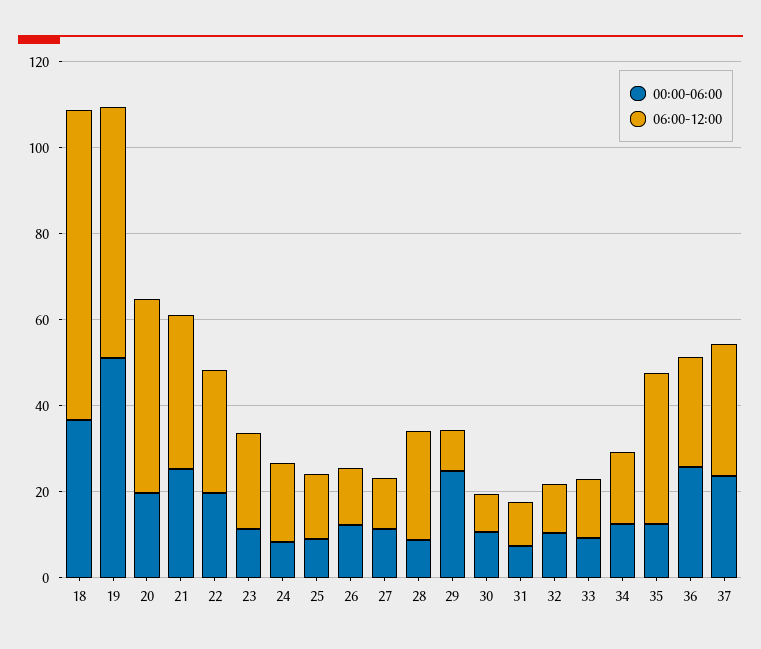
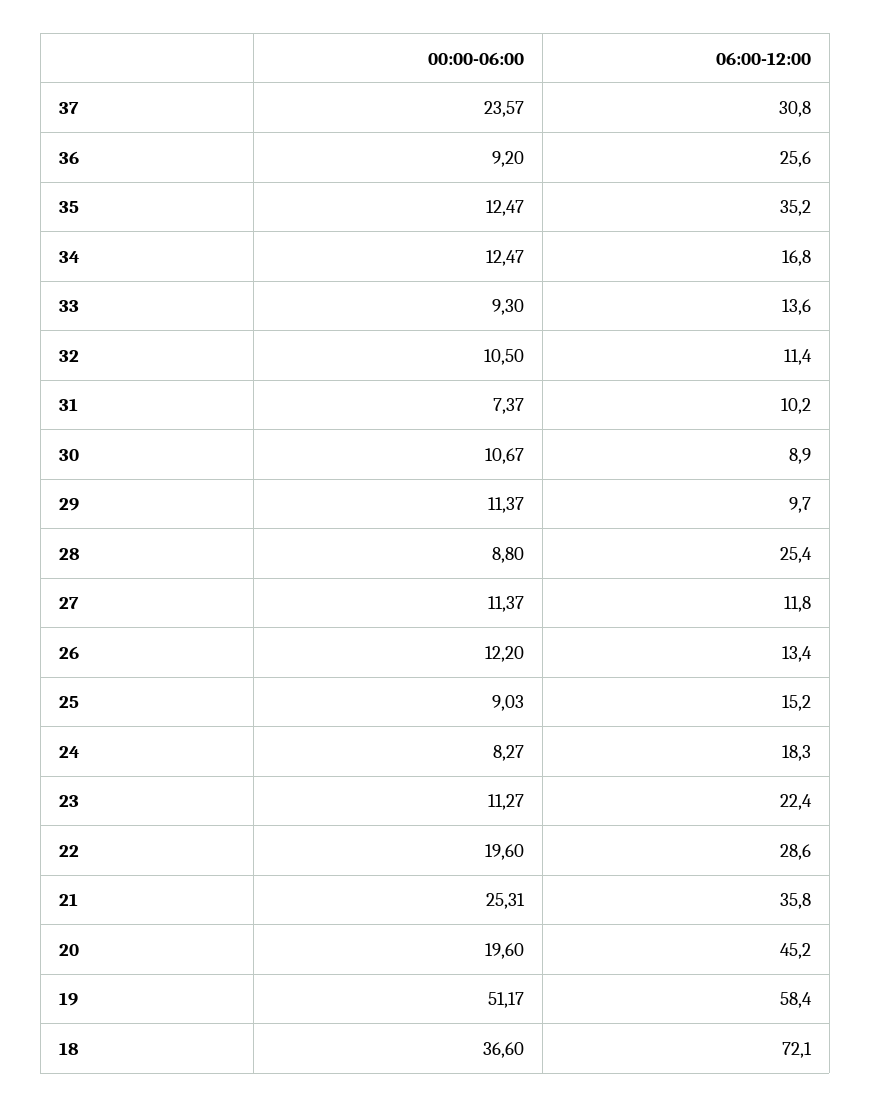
  {
    "00:00-06:00": {
      "18": 36.6,
      "19": 51.17,
      "20": 19.6,
      "21": 25.31,
      "22": 19.6,
      "23": 11.27,
      "24": 8.27,
      "25": 9.03,
      "26": 12.2,
      "27": 11.37,
      "28": 8.8,
-     "29": 25,
+     "29": 11.37,
      "30": 10.67,
      "31": 7.37,
      "32": 10.5,
      "33": 9.3,
      "34": 12.47,
      "35": 12.47,
-     "36": 25,
+     "36": 9.2,
      "37": 23.57
    },
    "06:00-12:00": {
      "18": 72.1,
      "19": 58.4,
      "20": 45.2,
      "21": 35.8,
      "22": 28.6,
      "23": 22.4,
      "24": 18.3,
      "25": 15.2,
      "26": 13.4,
      "27": 11.8,
      "28": 25.4,
      "29": 9.7,
      "30": 8.9,
      "31": 10.2,
      "32": 11.4,
      "33": 13.6,
      "34": 16.8,
      "35": 35.2,
      "36": 25.6,
      "37": 30.8
    }
  }

